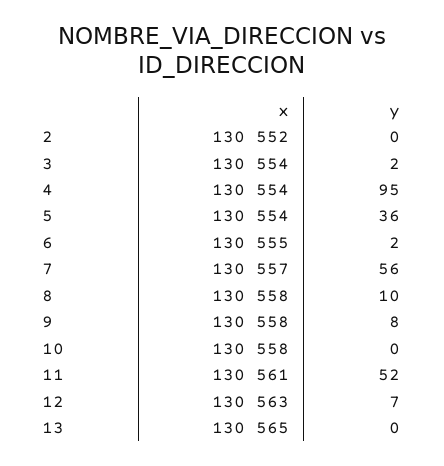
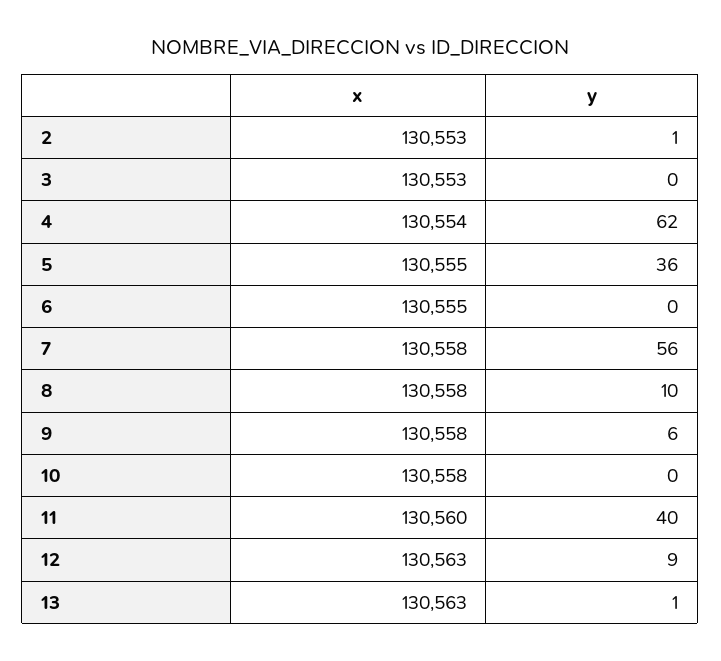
  {
    "x": {
-     "2": 130552,
+     "2": 130553,
-     "3": 130554,
+     "3": 130553,
      "4": 130554,
-     "5": 130554,
+     "5": 130555,
      "6": 130555,
-     "7": 130557,
+     "7": 130558,
      "8": 130558,
      "9": 130558,
      "10": 130558,
-     "11": 130561,
+     "11": 130560,
      "12": 130563,
-     "13": 130565
+     "13": 130563
    },
    "y": {
-     "2": 0,
+     "2": 1,
-     "3": 2,
+     "3": 0,
-     "4": 95,
+     "4": 62,
      "5": 36,
-     "6": 2,
+     "6": 0,
      "7": 56,
      "8": 10,
-     "9": 8,
+     "9": 6,
      "10": 0,
-     "11": 52,
+     "11": 40,
-     "12": 7,
+     "12": 9,
-     "13": 0
+     "13": 1
    }
  }

